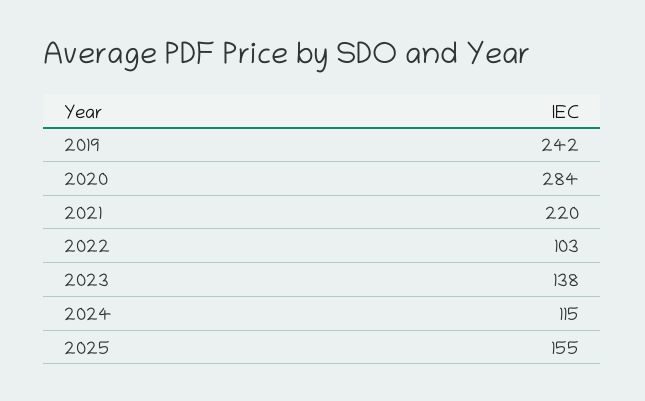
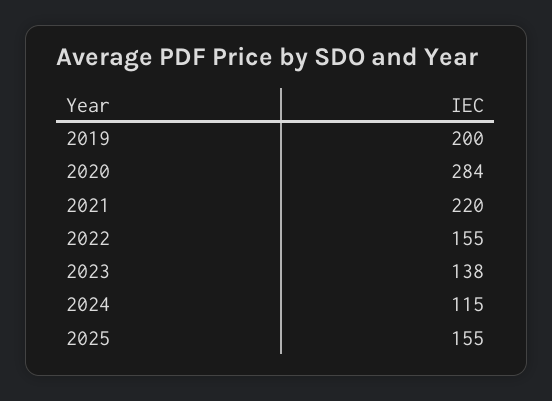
  {
-   "2019": 242,
+   "2019": 200,
    "2020": 284,
    "2021": 220,
-   "2022": 103,
+   "2022": 155,
    "2023": 138,
    "2024": 115,
    "2025": 155
  }

